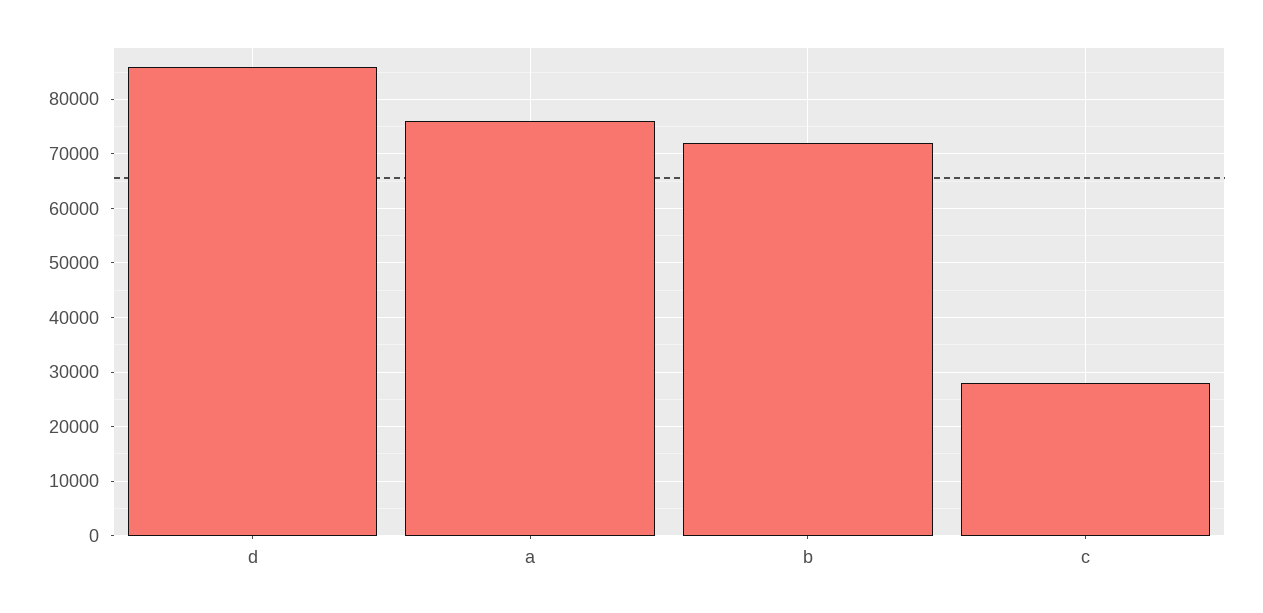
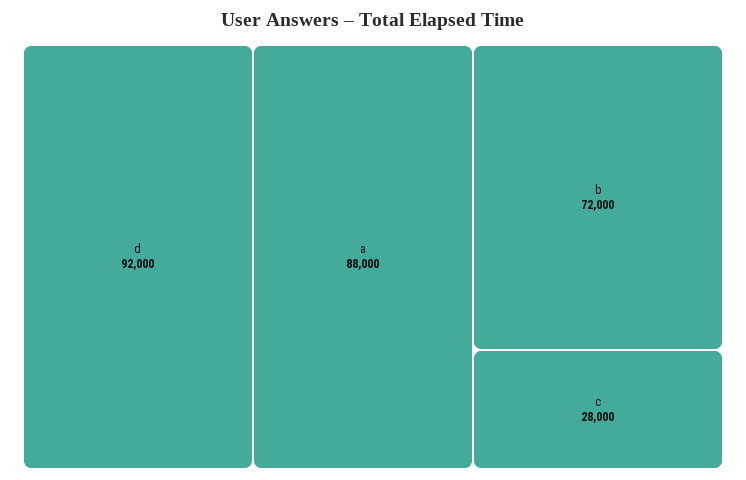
  {
-   "d": 86000,
+   "d": 92000,
-   "a": 76000,
+   "a": 88000,
    "b": 72000,
    "c": 28000
  }

